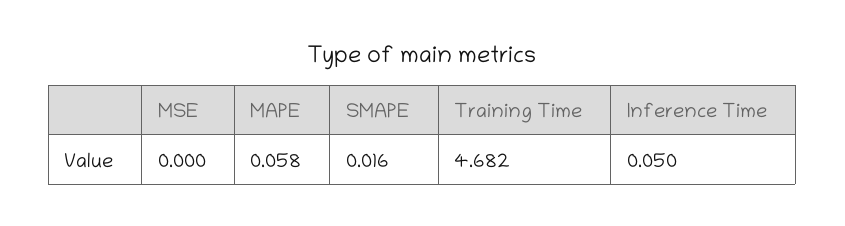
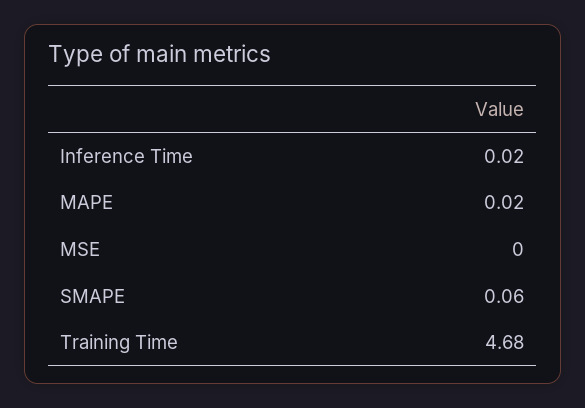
  {
    "MSE": 0,
-   "MAPE": 0.058,
+   "MAPE": 0.02,
-   "SMAPE": 0.016,
+   "SMAPE": 0.06,
    "Training Time": 4.682,
-   "Inference Time": 0.05
+   "Inference Time": 0.02
  }

